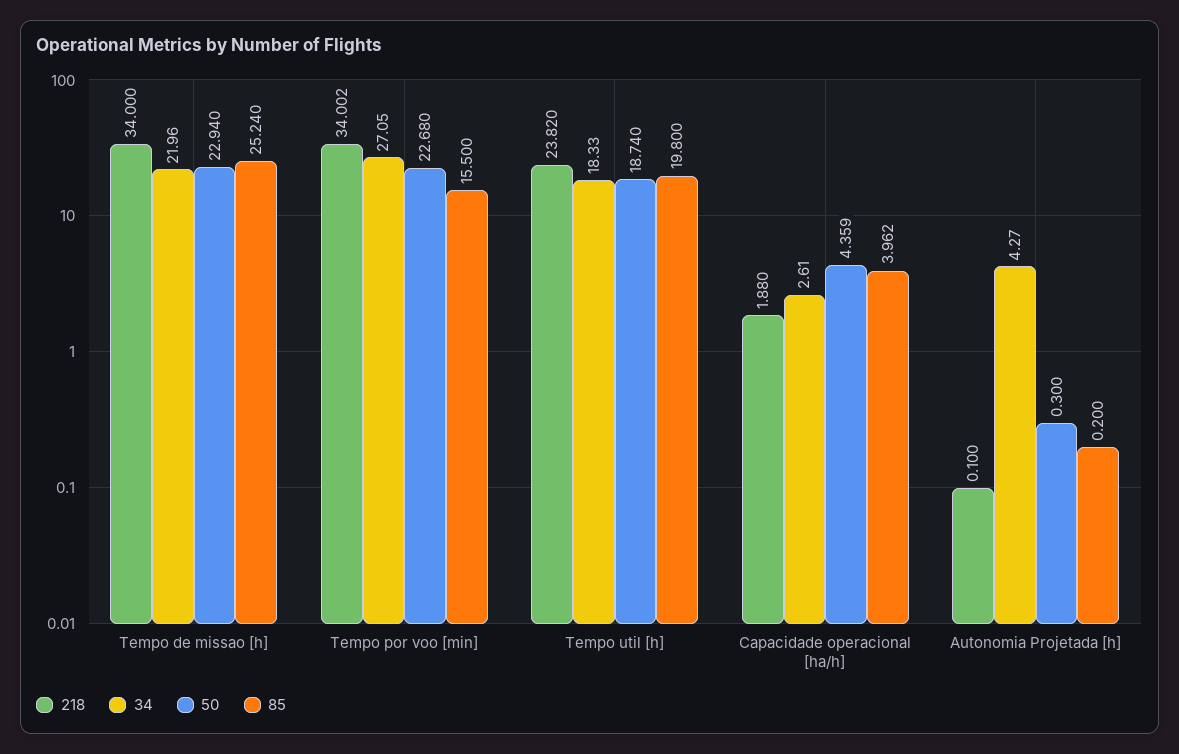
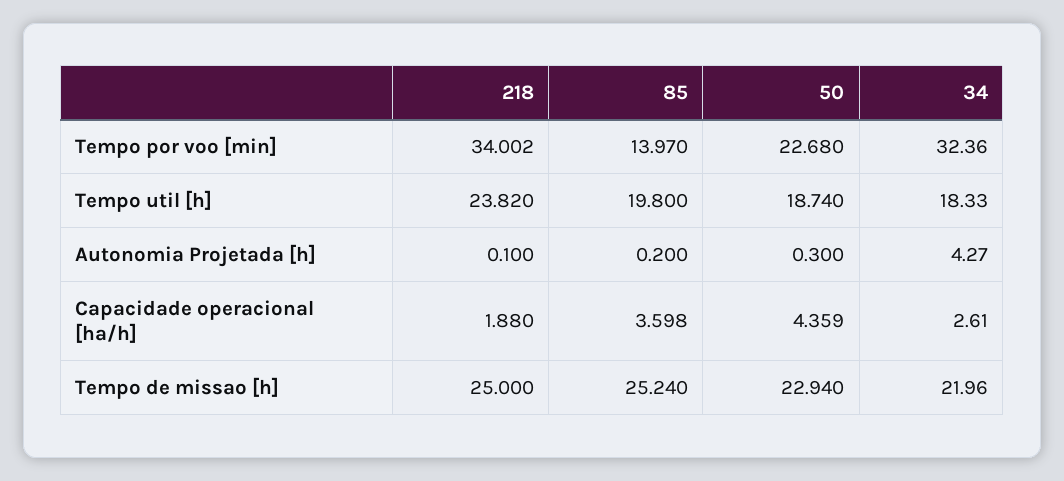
  {
    "218": {
-     "Tempo de missao [h]": 34,
+     "Tempo de missao [h]": 25,
      "Tempo por voo [min]": 34.002,
      "Tempo util [h]": 23.82,
      "Capacidade operacional [ha/h]": 1.88,
      "Autonomia Projetada [h]": 0.1
    },
    "34": {
      "Tempo de missao [h]": 21.96,
-     "Tempo por voo [min]": 27.05,
+     "Tempo por voo [min]": 32.36,
      "Tempo util [h]": 18.33,
      "Capacidade operacional [ha/h]": 2.61,
      "Autonomia Projetada [h]": 4.27
    },
    "50": {
      "Tempo de missao [h]": 22.94,
      "Tempo por voo [min]": 22.68,
      "Tempo util [h]": 18.74,
      "Capacidade operacional [ha/h]": 4.359,
      "Autonomia Projetada [h]": 0.3
    },
    "85": {
      "Tempo de missao [h]": 25.24,
-     "Tempo por voo [min]": 15.5,
+     "Tempo por voo [min]": 13.97,
      "Tempo util [h]": 19.8,
-     "Capacidade operacional [ha/h]": 3.962,
+     "Capacidade operacional [ha/h]": 3.598,
      "Autonomia Projetada [h]": 0.2
    }
  }

